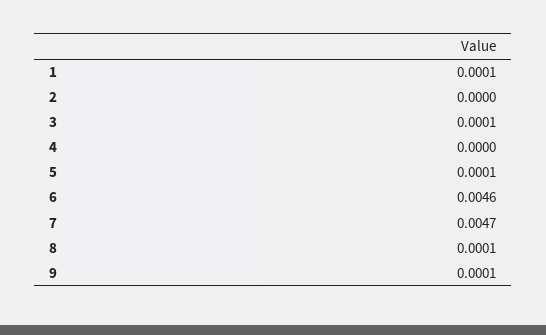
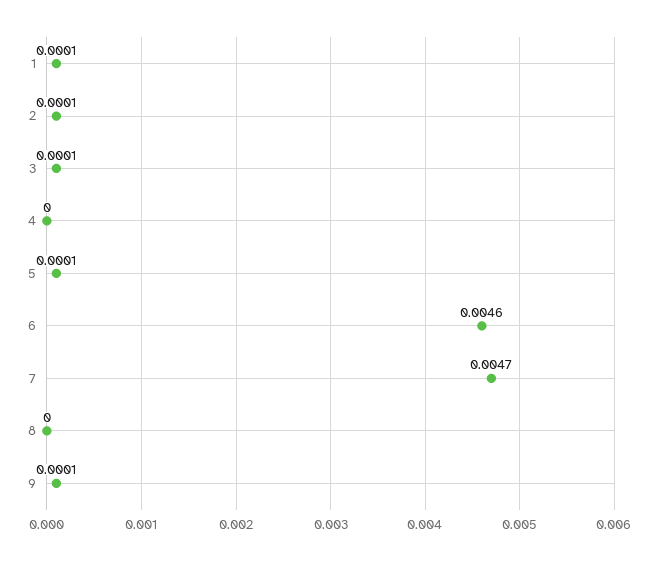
  {
    "1": 0.0001,
-   "2": 0,
+   "2": 0.0001,
    "3": 0.0001,
    "4": 0,
    "5": 0.0001,
    "6": 0.0046,
    "7": 0.0047,
-   "8": 0.0001,
+   "8": 0,
    "9": 0.0001
  }

